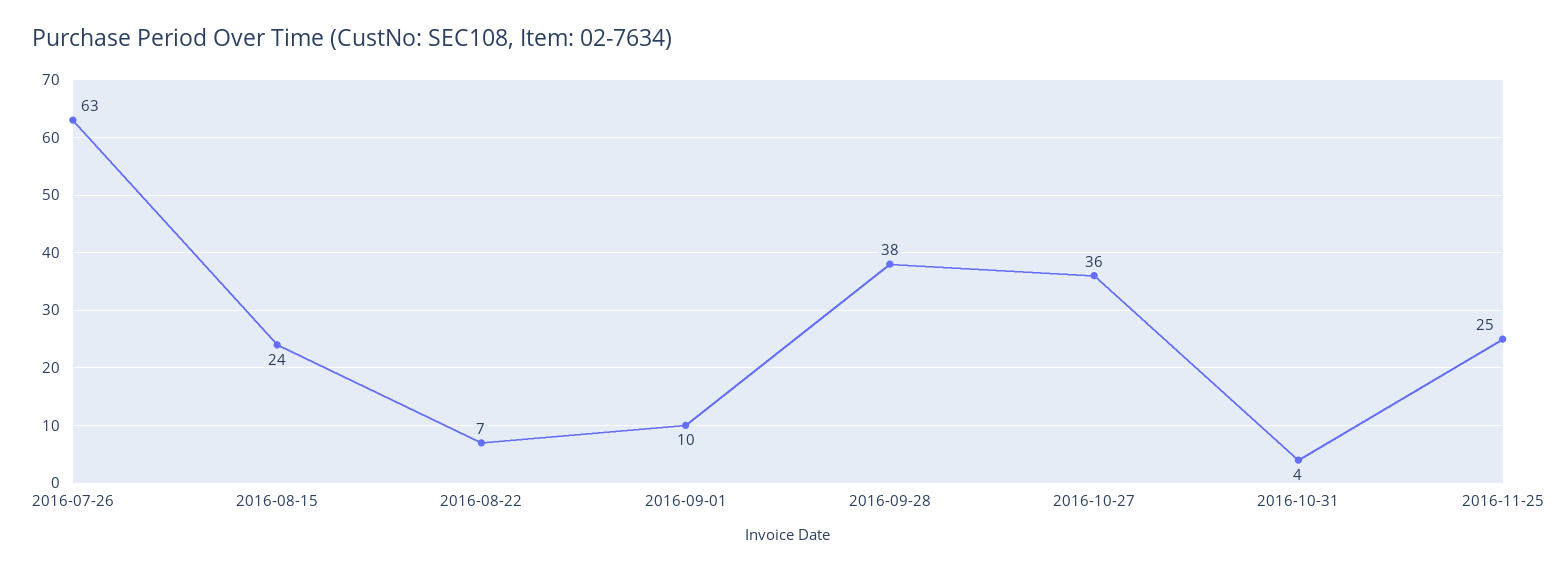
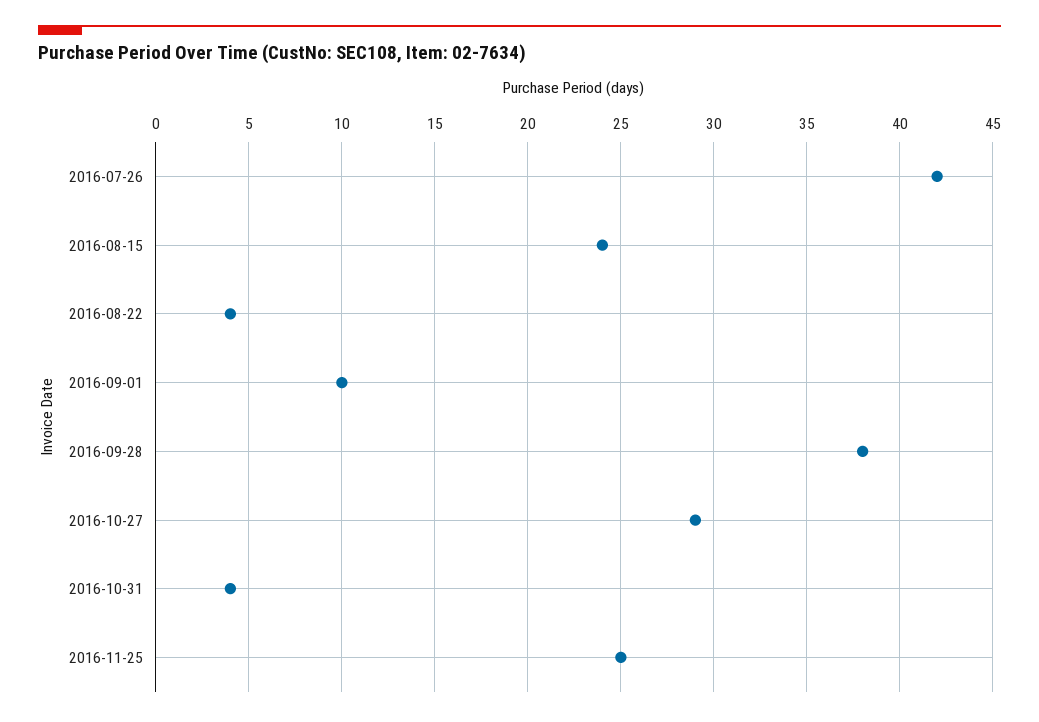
  {
-   "2016-07-26": 63,
+   "2016-07-26": 42,
    "2016-08-15": 24,
-   "2016-08-22": 7,
+   "2016-08-22": 4,
    "2016-09-01": 10,
    "2016-09-28": 38,
-   "2016-10-27": 36,
+   "2016-10-27": 29,
    "2016-10-31": 4,
    "2016-11-25": 25
  }

